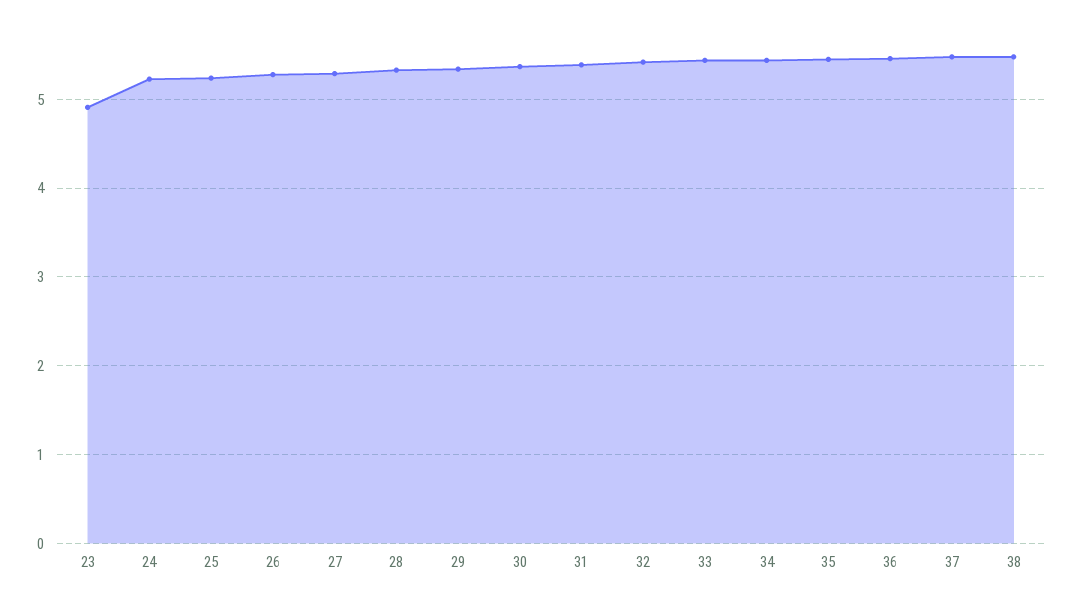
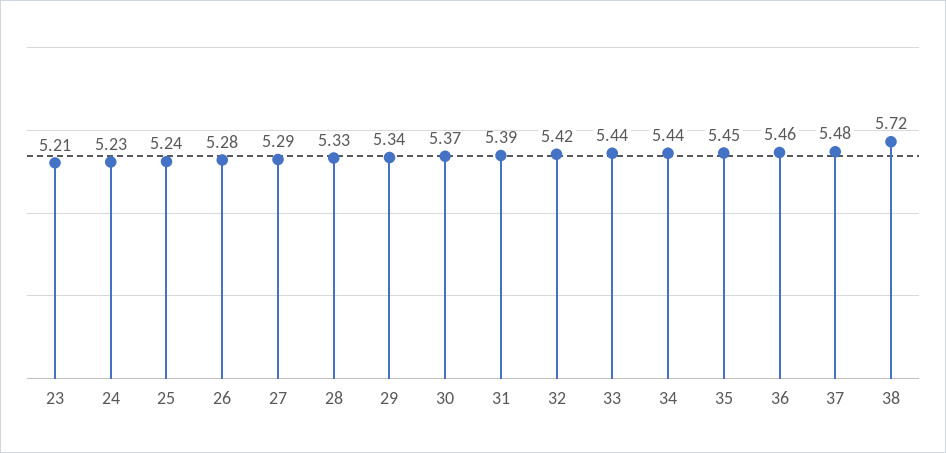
  {
-   "23": 4.9,
+   "23": 5.21,
    "24": 5.23,
    "25": 5.24,
    "26": 5.28,
    "27": 5.29,
    "28": 5.33,
    "29": 5.34,
    "30": 5.37,
    "31": 5.39,
    "32": 5.42,
    "33": 5.44,
    "34": 5.44,
    "35": 5.45,
    "36": 5.46,
    "37": 5.48,
-   "38": 5.5
+   "38": 5.72
  }

